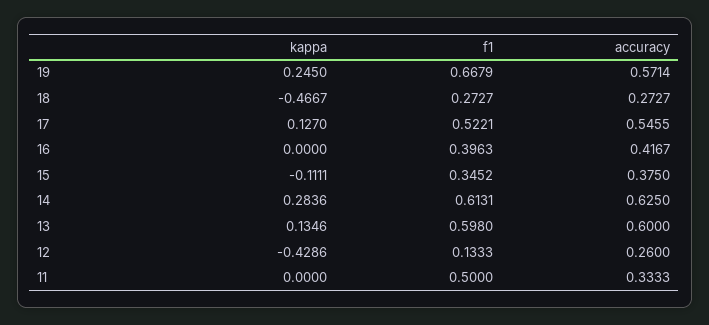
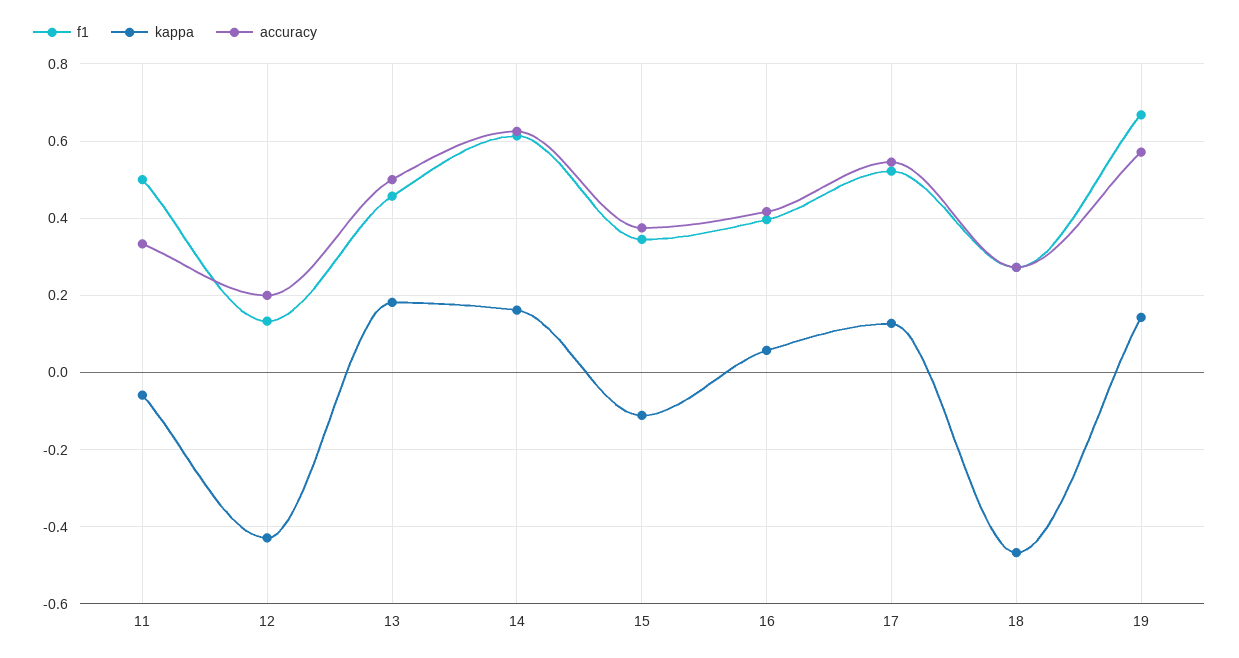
  {
    "kappa": {
-     "19": 0.245,
+     "19": 0.14,
      "18": -0.4667,
      "17": 0.127,
-     "16": 0,
+     "16": 0.06,
      "15": -0.1111,
-     "14": 0.2836,
+     "14": 0.16,
-     "13": 0.1346,
+     "13": 0.18,
      "12": -0.4286,
-     "11": 0
+     "11": -0.06
    },
    "f1": {
      "19": 0.6679,
      "18": 0.2727,
      "17": 0.5221,
      "16": 0.3963,
      "15": 0.3452,
      "14": 0.6131,
-     "13": 0.598,
+     "13": 0.46,
      "12": 0.1333,
      "11": 0.5
    },
    "accuracy": {
      "19": 0.5714,
      "18": 0.2727,
      "17": 0.5455,
      "16": 0.4167,
      "15": 0.375,
      "14": 0.625,
-     "13": 0.6,
+     "13": 0.5,
-     "12": 0.26,
+     "12": 0.2,
      "11": 0.3333
    }
  }

